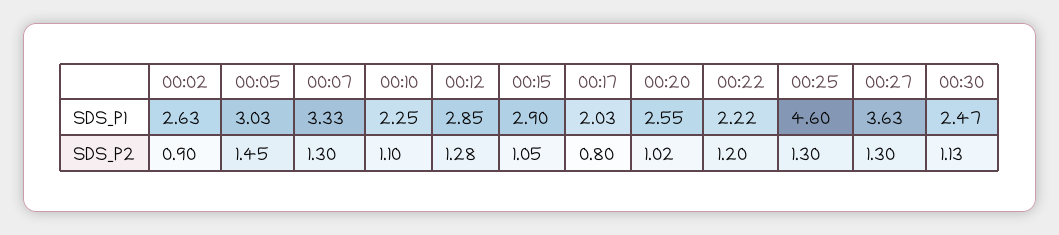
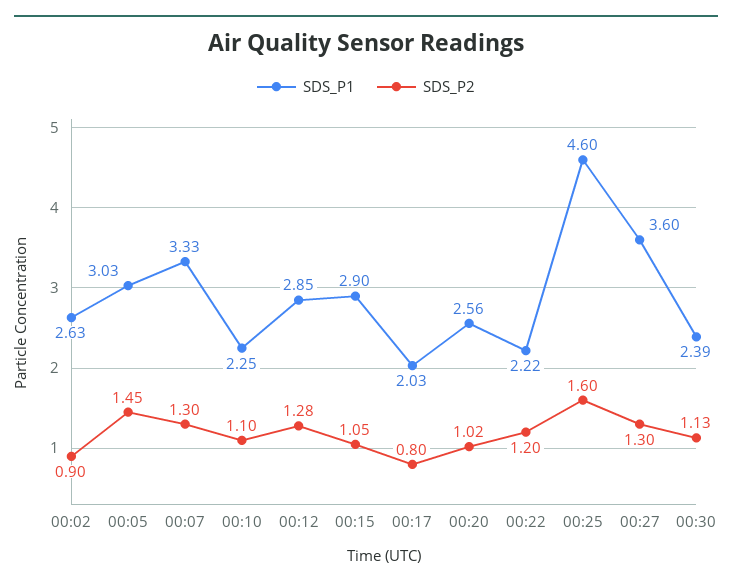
  {
    "SDS_P1": {
      "00:02": 2.63,
      "00:05": 3.03,
      "00:07": 3.33,
      "00:10": 2.25,
      "00:12": 2.85,
      "00:15": 2.9,
      "00:17": 2.03,
-     "00:20": 2.55,
+     "00:20": 2.56,
      "00:22": 2.22,
      "00:25": 4.6,
-     "00:27": 3.63,
+     "00:27": 3.6,
-     "00:30": 2.47
+     "00:30": 2.39
    },
    "SDS_P2": {
      "00:02": 0.9,
      "00:05": 1.45,
      "00:07": 1.3,
      "00:10": 1.1,
      "00:12": 1.28,
      "00:15": 1.05,
      "00:17": 0.8,
      "00:20": 1.02,
      "00:22": 1.2,
-     "00:25": 1.3,
+     "00:25": 1.6,
      "00:27": 1.3,
      "00:30": 1.13
    }
  }

